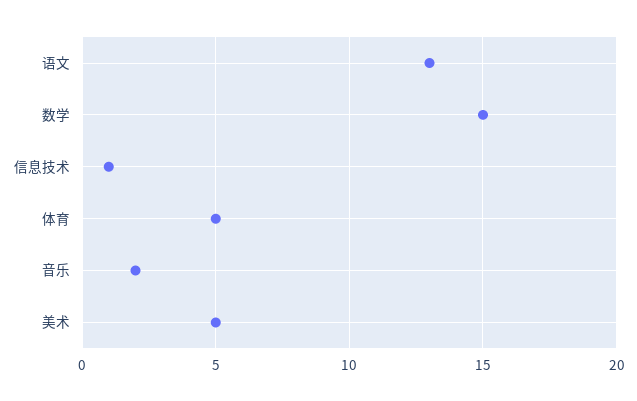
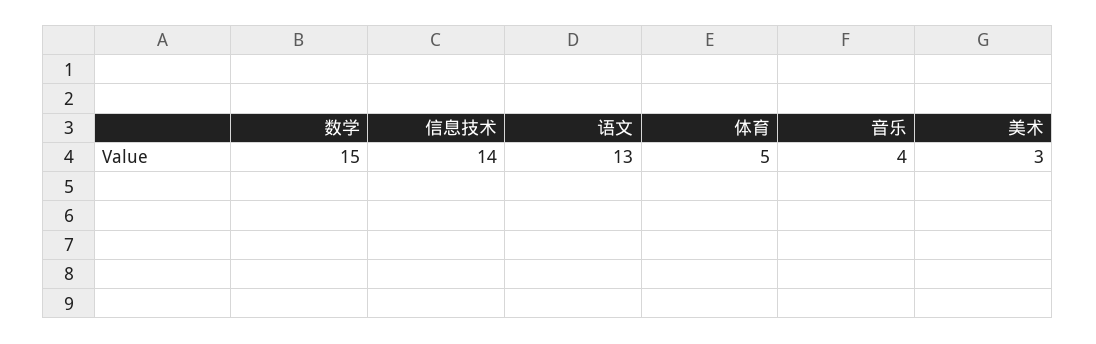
  {
    "语文": 13,
    "数学": 15,
-   "信息技术": 1,
+   "信息技术": 14,
    "体育": 5,
-   "音乐": 2,
+   "音乐": 4,
-   "美术": 5
+   "美术": 3
  }

